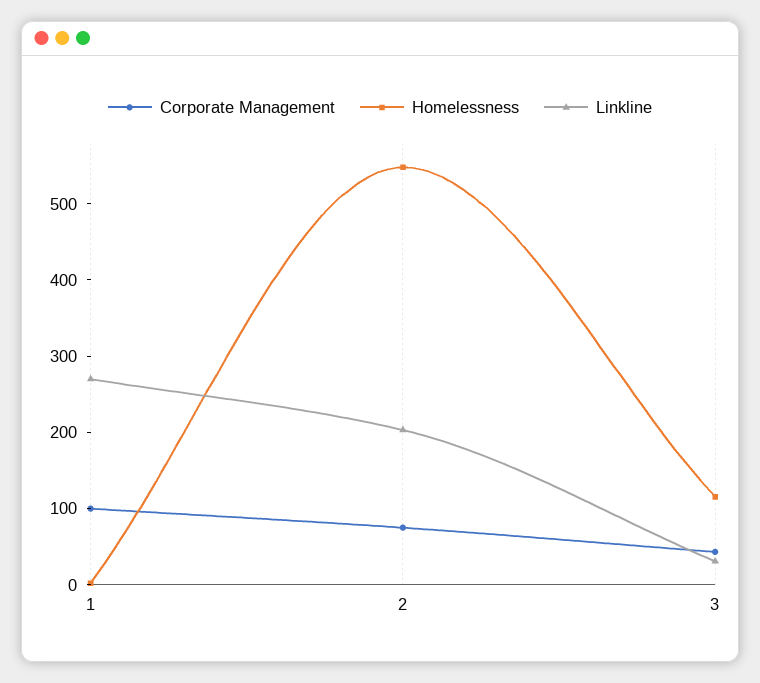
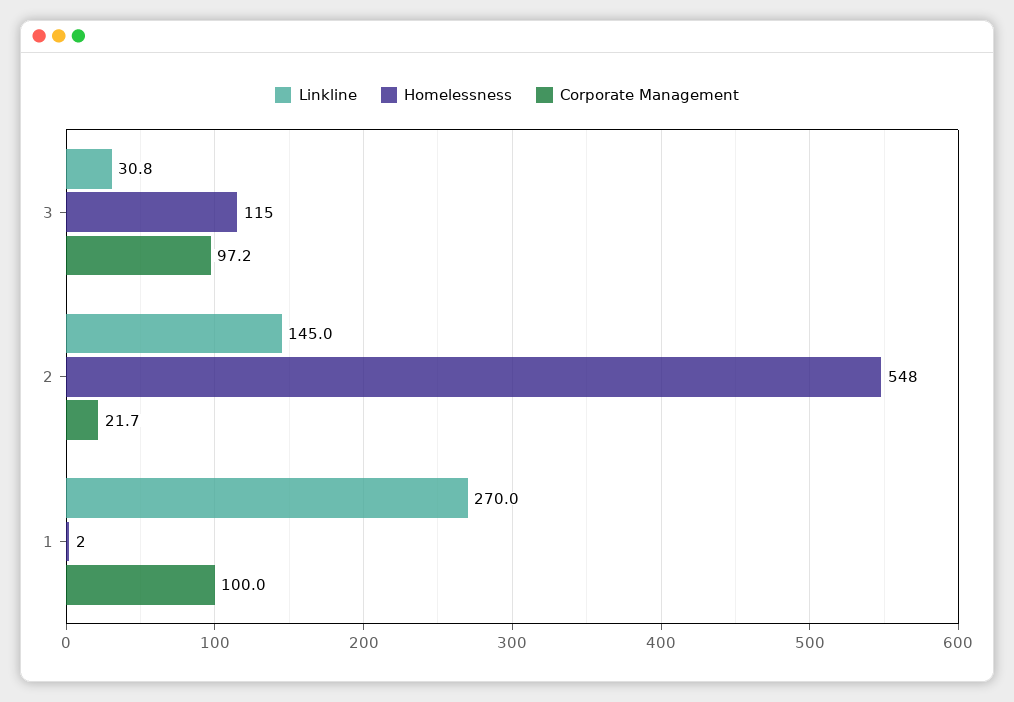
  {
    "Corporate Management": {
      "1": 100,
-     "2": 80,
+     "2": 21.7,
-     "3": 40
+     "3": 97.2
    },
    "Homelessness": {
      "1": 2,
      "2": 548,
      "3": 115
    },
    "Linkline": {
      "1": 270,
-     "2": 200,
+     "2": 145,
      "3": 30.8
    }
  }

